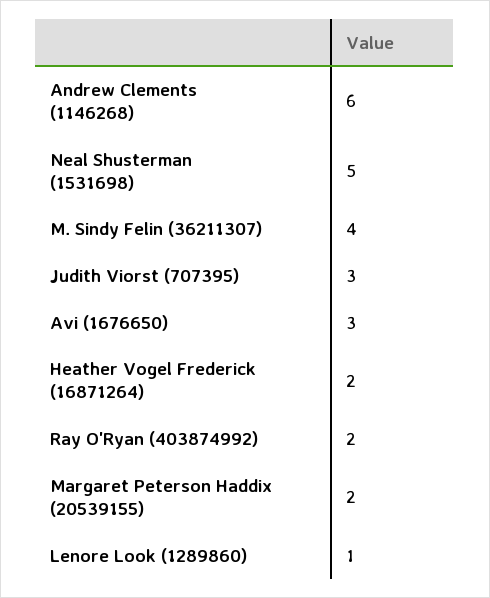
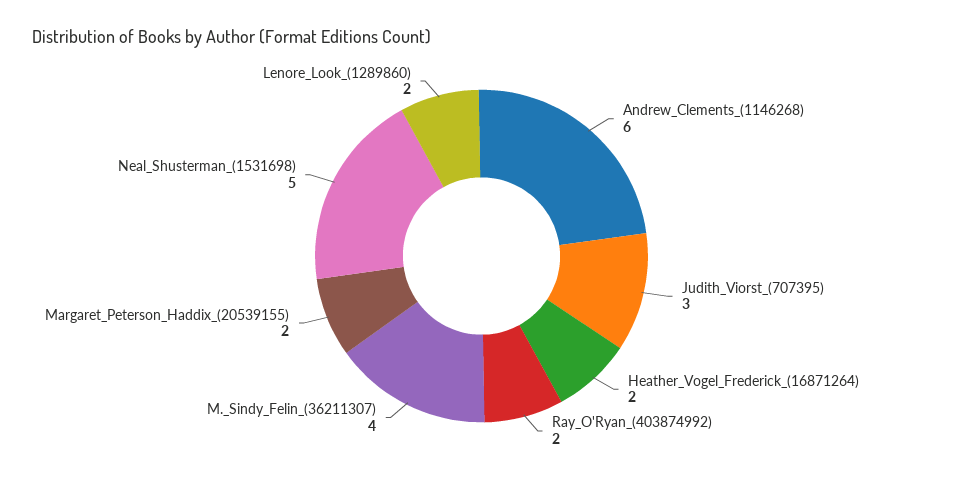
  {
    "Andrew Clements (1146268)": 6,
    "Neal Shusterman (1531698)": 5,
    "M. Sindy Felin (36211307)": 4,
    "Judith Viorst (707395)": 3,
-   "Avi (1676650)": 3,
    "Heather Vogel Frederick (16871264)": 2,
    "Ray O'Ryan (403874992)": 2,
    "Margaret Peterson Haddix (20539155)": 2,
-   "Lenore Look (1289860)": 1
+   "Lenore Look (1289860)": 2
  }

